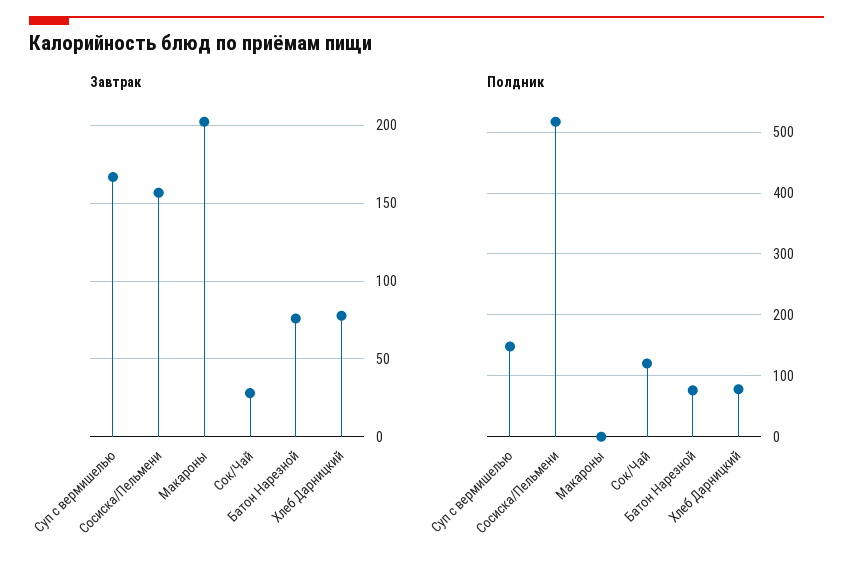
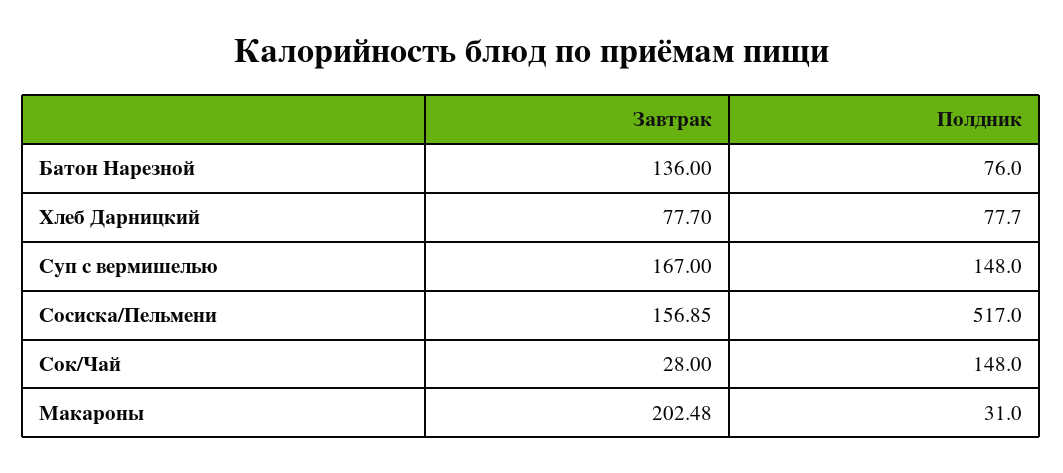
  {
    "Завтрак": {
      "Суп с вермишелью": 167,
      "Сосиска/Пельмени": 156.85,
      "Макароны": 202.48,
      "Сок/Чай": 28,
-     "Батон Нарезной": 75,
+     "Батон Нарезной": 136,
      "Хлеб Дарницкий": 77.7
    },
    "Полдник": {
      "Суп с вермишелью": 148,
      "Сосиска/Пельмени": 517,
-     "Макароны": 0,
+     "Макароны": 31,
-     "Сок/Чай": 120,
+     "Сок/Чай": 148,
      "Батон Нарезной": 76,
      "Хлеб Дарницкий": 77.7
    }
  }

